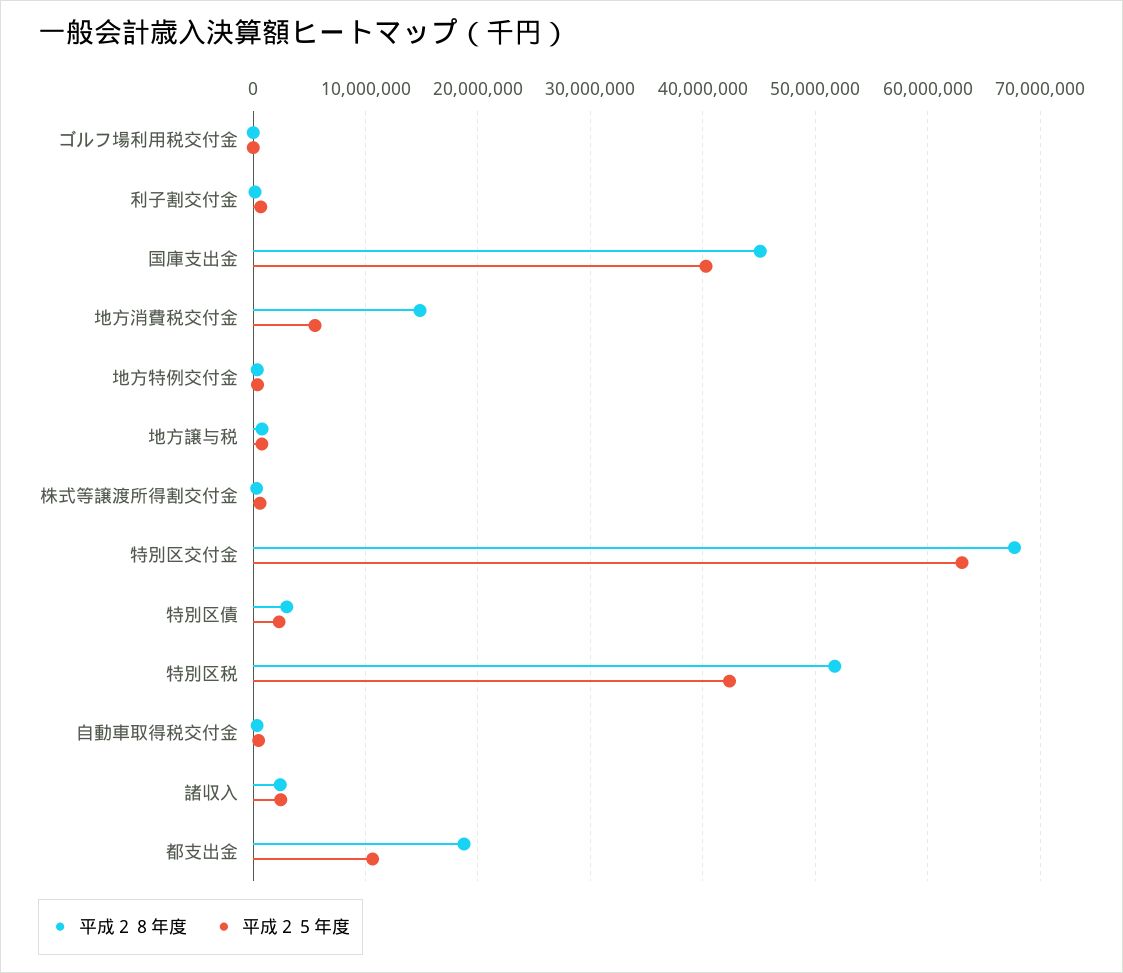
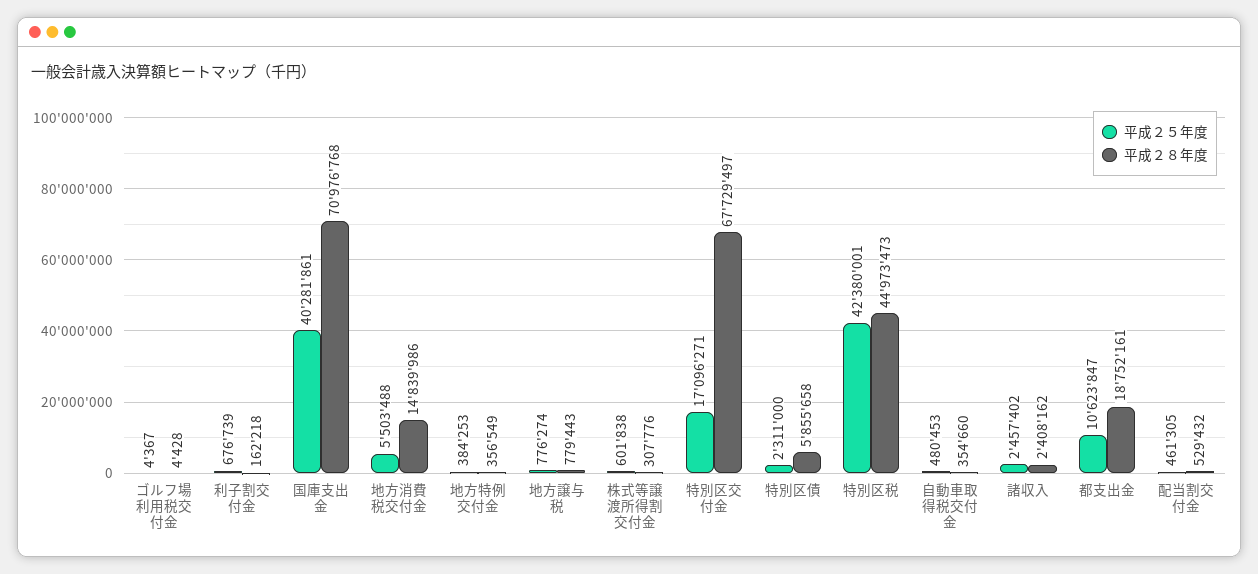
  {
    "平成２８年度": {
      "ゴルフ場利用税交付金": 4428,
      "利子割交付金": 162218,
-     "国庫支出金": 45000000,
+     "国庫支出金": 70976768,
      "地方消費税交付金": 14839986,
      "地方特例交付金": 356549,
      "地方譲与税": 779443,
      "株式等譲渡所得割交付金": 307776,
      "特別区交付金": 67729497,
-     "特別区債": 3000000,
+     "特別区債": 5855658,
-     "特別区税": 52000000,
+     "特別区税": 44973473,
      "自動車取得税交付金": 354660,
      "諸収入": 2408162,
-     "都支出金": 18752161
+     "都支出金": 18752161,
+     "配当割交付金": 529432
    },
    "平成２５年度": {
      "ゴルフ場利用税交付金": 4367,
      "利子割交付金": 676739,
      "国庫支出金": 40281861,
      "地方消費税交付金": 5503488,
      "地方特例交付金": 384253,
      "地方譲与税": 776274,
      "株式等譲渡所得割交付金": 601838,
-     "特別区交付金": 63000000,
+     "特別区交付金": 17096271,
      "特別区債": 2311000,
      "特別区税": 42380001,
      "自動車取得税交付金": 480453,
      "諸収入": 2457402,
-     "都支出金": 10623847
+     "都支出金": 10623847,
+     "配当割交付金": 461305
    }
  }

